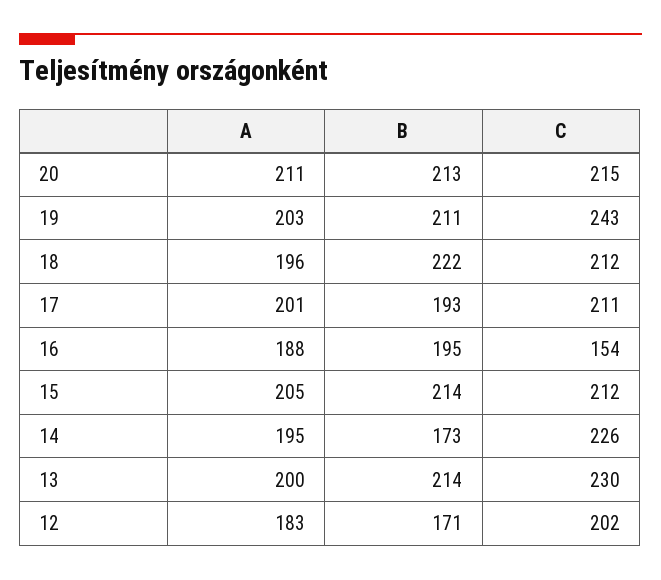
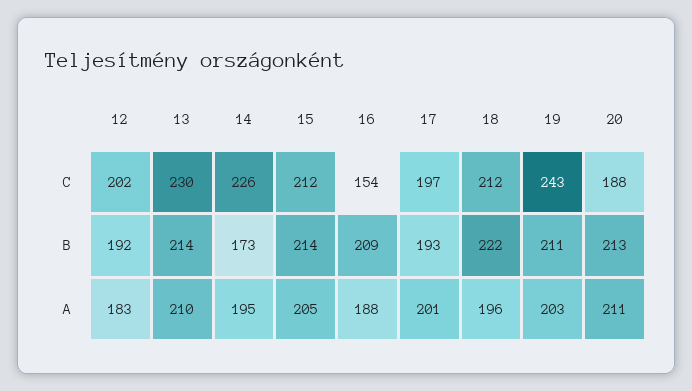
  {
    "A": {
      "20": 211,
      "19": 203,
      "18": 196,
      "17": 201,
      "16": 188,
      "15": 205,
      "14": 195,
-     "13": 200,
+     "13": 210,
      "12": 183
    },
    "B": {
      "20": 213,
      "19": 211,
      "18": 222,
      "17": 193,
-     "16": 195,
+     "16": 209,
      "15": 214,
      "14": 173,
      "13": 214,
-     "12": 171
+     "12": 192
    },
    "C": {
-     "20": 215,
+     "20": 188,
      "19": 243,
      "18": 212,
-     "17": 211,
+     "17": 197,
      "16": 154,
      "15": 212,
      "14": 226,
      "13": 230,
      "12": 202
    }
  }

